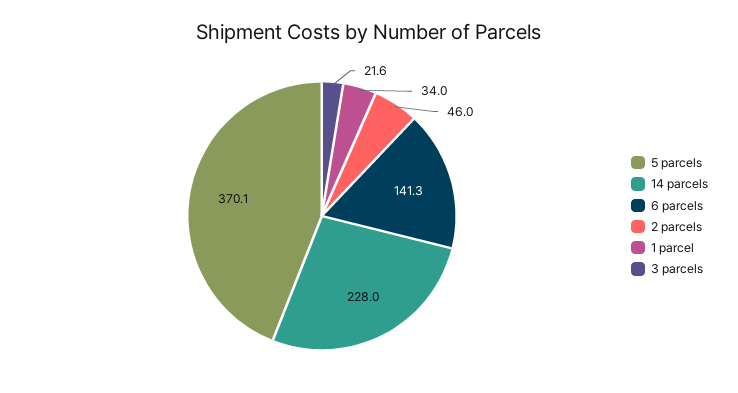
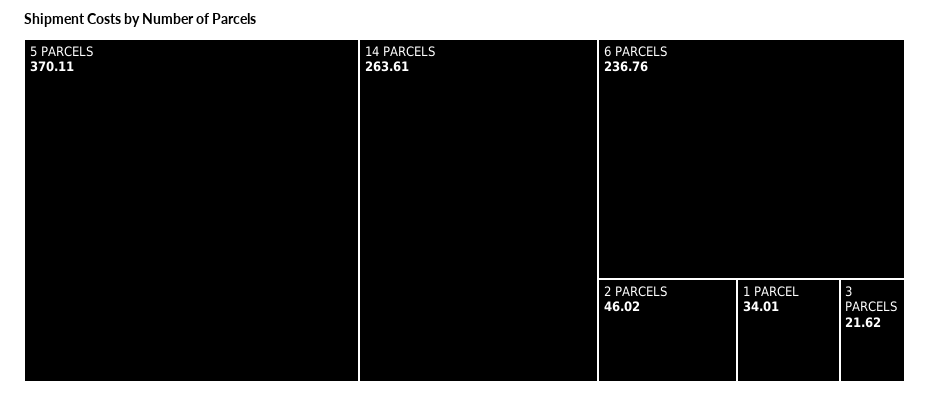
  {
    "5 parcels": 370.11,
-   "14 parcels": 228,
+   "14 parcels": 263.61,
-   "6 parcels": 141.3,
+   "6 parcels": 236.76,
    "2 parcels": 46.02,
    "1 parcel": 34.01,
    "3 parcels": 21.62
  }

